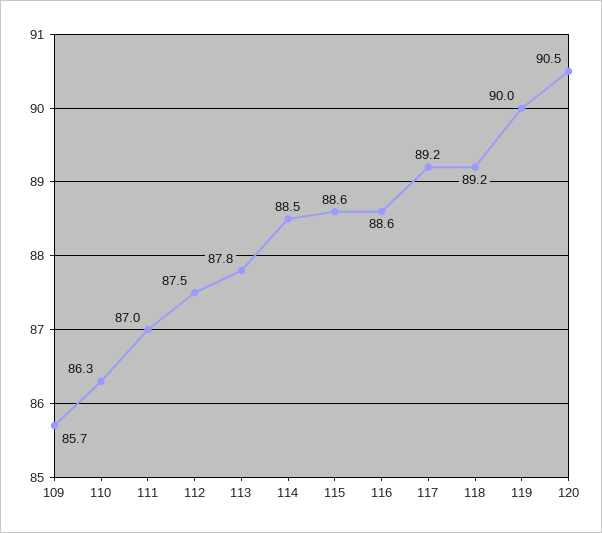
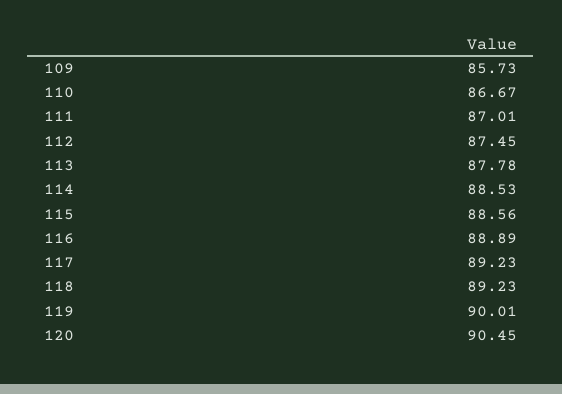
  {
    "109": 85.73,
-   "110": 86.3,
+   "110": 86.67,
    "111": 87.01,
    "112": 87.45,
    "113": 87.78,
    "114": 88.53,
    "115": 88.56,
-   "116": 88.6,
+   "116": 88.89,
    "117": 89.23,
    "118": 89.23,
    "119": 90.01,
    "120": 90.45
  }

